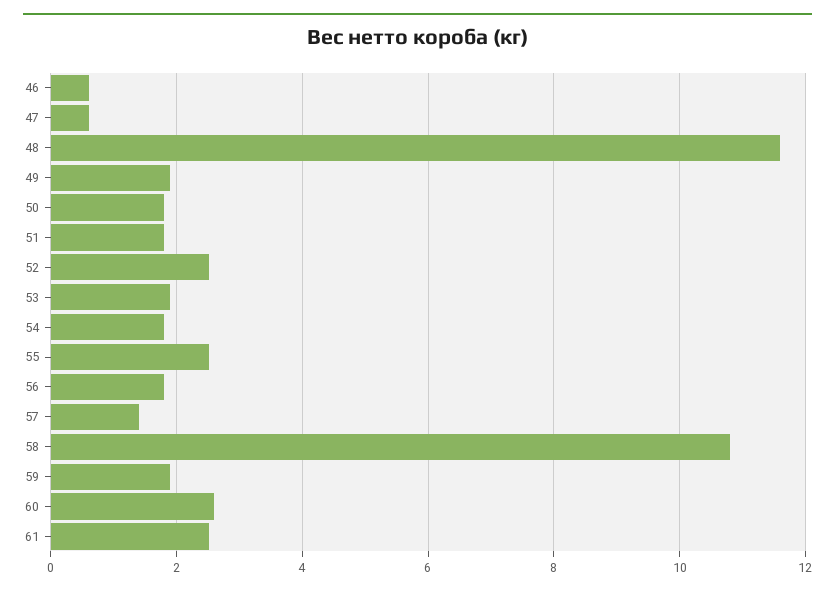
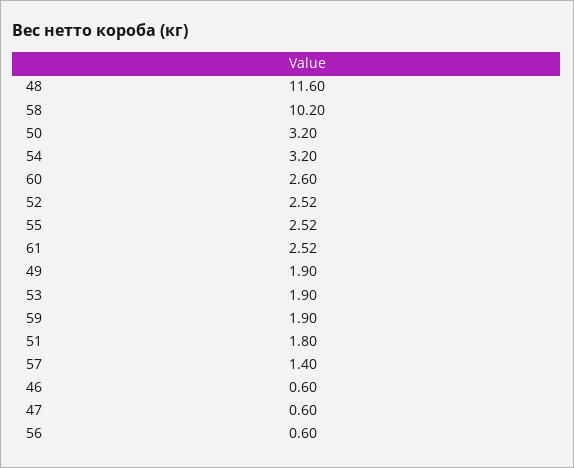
  {
    "46": 0.6,
    "47": 0.6,
    "48": 11.6,
    "49": 1.9,
-   "50": 1.8,
+   "50": 3.2,
    "51": 1.8,
    "52": 2.52,
    "53": 1.9,
-   "54": 1.8,
+   "54": 3.2,
    "55": 2.52,
-   "56": 1.8,
+   "56": 0.6,
    "57": 1.4,
-   "58": 10.8,
+   "58": 10.2,
    "59": 1.9,
    "60": 2.6,
    "61": 2.52
  }

